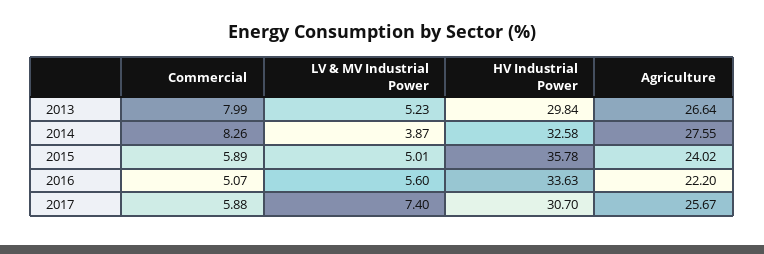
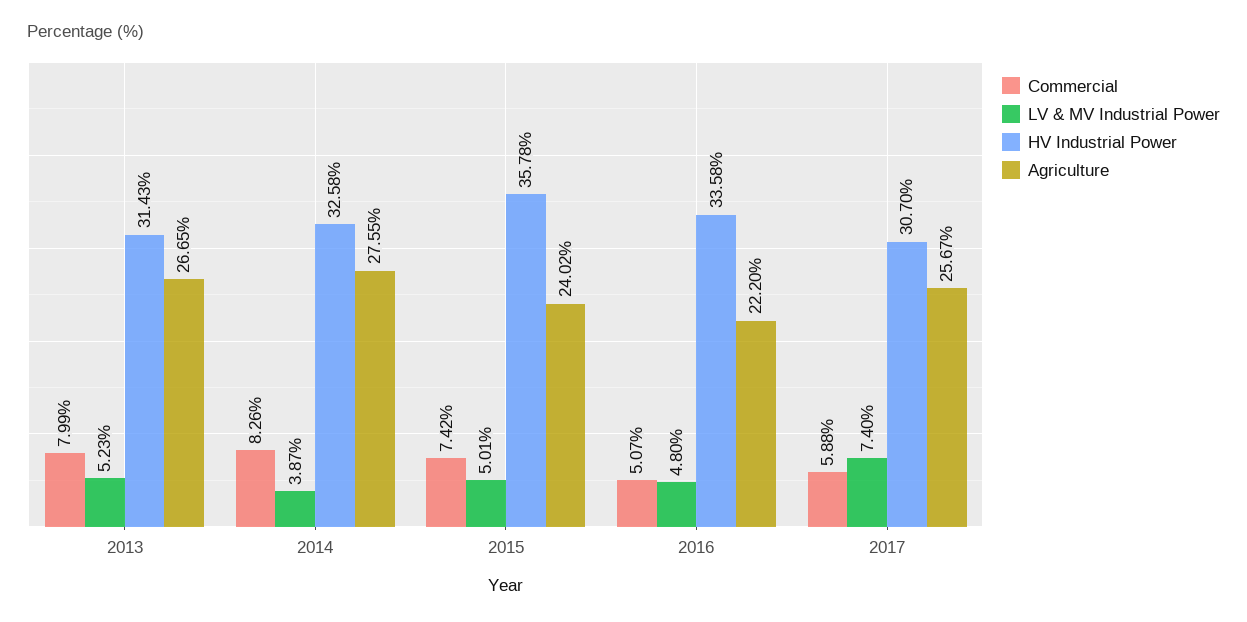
  {
    "Commercial": {
      "2013": 7.99,
      "2014": 8.26,
-     "2015": 5.89,
+     "2015": 7.42,
      "2016": 5.07,
      "2017": 5.88
    },
    "LV & MV Industrial Power": {
      "2013": 5.23,
      "2014": 3.87,
      "2015": 5.01,
-     "2016": 5.6,
+     "2016": 4.8,
      "2017": 7.4
    },
    "HV Industrial Power": {
-     "2013": 29.84,
+     "2013": 31.43,
      "2014": 32.58,
      "2015": 35.78,
-     "2016": 33.63,
+     "2016": 33.58,
      "2017": 30.7
    },
    "Agriculture": {
-     "2013": 26.64,
+     "2013": 26.65,
      "2014": 27.55,
      "2015": 24.02,
      "2016": 22.2,
      "2017": 25.67
    }
  }

